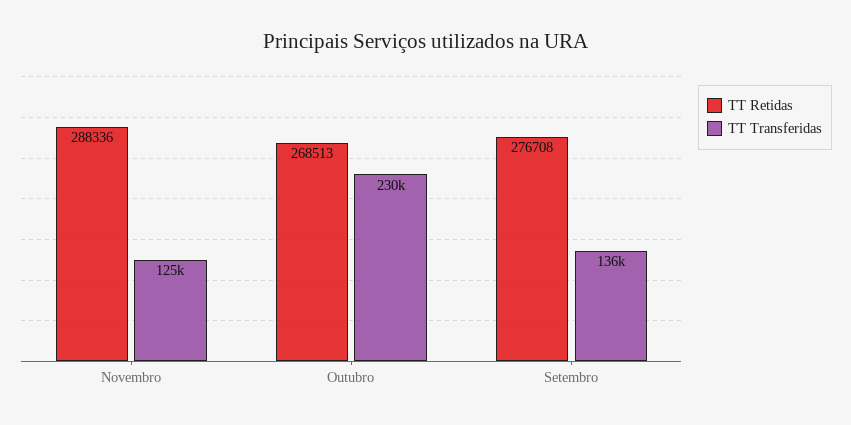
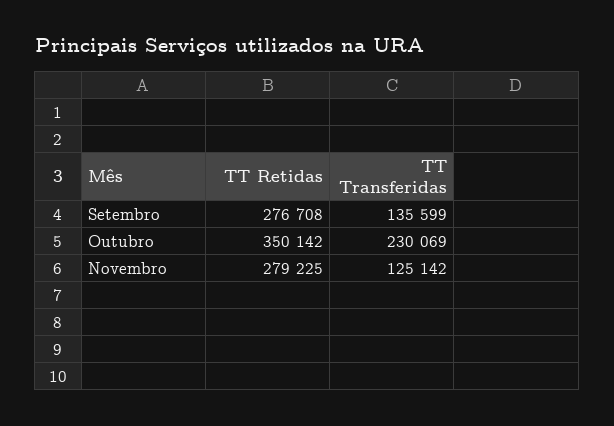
  {
    "TT Retidas": {
-     "Novembro": 288336,
+     "Novembro": 279225,
-     "Outubro": 268513,
+     "Outubro": 350142,
      "Setembro": 276708
    },
    "TT Transferidas": {
      "Novembro": 125142,
      "Outubro": 230069,
      "Setembro": 135599
    }
  }

